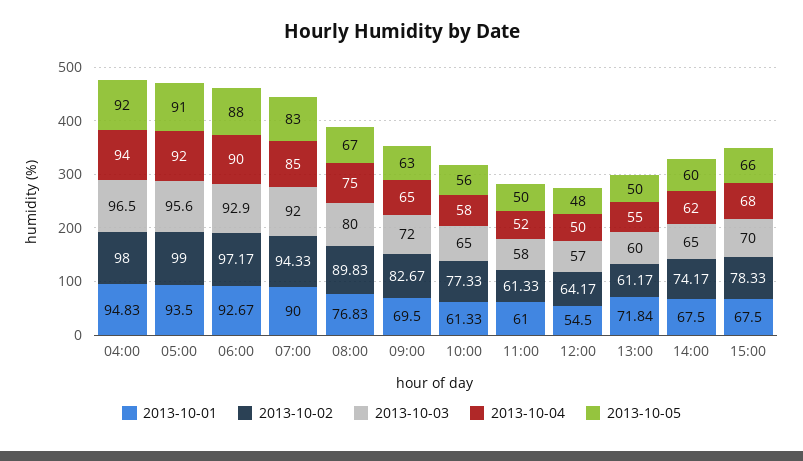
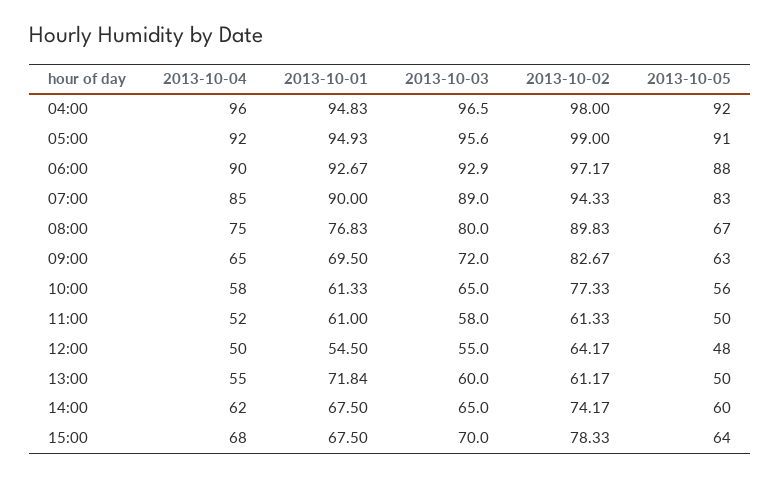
  {
    "2013-10-01": {
      "04:00": 94.83,
-     "05:00": 93.5,
+     "05:00": 94.93,
      "06:00": 92.67,
      "07:00": 90,
      "08:00": 76.83,
      "09:00": 69.5,
      "10:00": 61.33,
      "11:00": 61,
      "12:00": 54.5,
      "13:00": 71.84,
      "14:00": 67.5,
      "15:00": 67.5
    },
    "2013-10-02": {
      "04:00": 98,
      "05:00": 99,
      "06:00": 97.17,
      "07:00": 94.33,
      "08:00": 89.83,
      "09:00": 82.67,
      "10:00": 77.33,
      "11:00": 61.33,
      "12:00": 64.17,
      "13:00": 61.17,
      "14:00": 74.17,
      "15:00": 78.33
    },
    "2013-10-03": {
      "04:00": 96.5,
      "05:00": 95.6,
      "06:00": 92.9,
-     "07:00": 92,
+     "07:00": 89,
      "08:00": 80,
      "09:00": 72,
      "10:00": 65,
      "11:00": 58,
-     "12:00": 57,
+     "12:00": 55,
      "13:00": 60,
      "14:00": 65,
      "15:00": 70
    },
    "2013-10-04": {
-     "04:00": 94,
+     "04:00": 96,
      "05:00": 92,
      "06:00": 90,
      "07:00": 85,
      "08:00": 75,
      "09:00": 65,
      "10:00": 58,
      "11:00": 52,
      "12:00": 50,
      "13:00": 55,
      "14:00": 62,
      "15:00": 68
    },
    "2013-10-05": {
      "04:00": 92,
      "05:00": 91,
      "06:00": 88,
      "07:00": 83,
      "08:00": 67,
      "09:00": 63,
      "10:00": 56,
      "11:00": 50,
      "12:00": 48,
      "13:00": 50,
      "14:00": 60,
-     "15:00": 66
+     "15:00": 64
    }
  }

